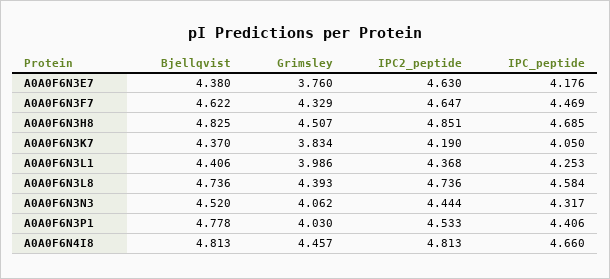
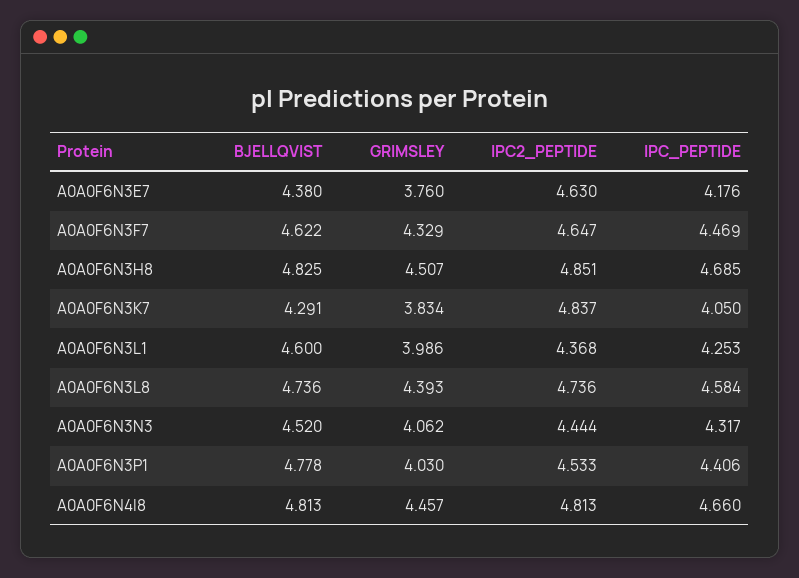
  {
    "Bjellqvist": {
      "A0A0F6N3E7": 4.38,
      "A0A0F6N3F7": 4.622,
      "A0A0F6N3H8": 4.825,
-     "A0A0F6N3K7": 4.37,
+     "A0A0F6N3K7": 4.291,
-     "A0A0F6N3L1": 4.406,
+     "A0A0F6N3L1": 4.6,
      "A0A0F6N3L8": 4.736,
      "A0A0F6N3N3": 4.52,
      "A0A0F6N3P1": 4.778,
      "A0A0F6N4I8": 4.813
    },
    "Grimsley": {
      "A0A0F6N3E7": 3.76,
      "A0A0F6N3F7": 4.329,
      "A0A0F6N3H8": 4.507,
      "A0A0F6N3K7": 3.834,
      "A0A0F6N3L1": 3.986,
      "A0A0F6N3L8": 4.393,
      "A0A0F6N3N3": 4.062,
      "A0A0F6N3P1": 4.03,
      "A0A0F6N4I8": 4.457
    },
    "IPC2_peptide": {
      "A0A0F6N3E7": 4.63,
      "A0A0F6N3F7": 4.647,
      "A0A0F6N3H8": 4.851,
-     "A0A0F6N3K7": 4.19,
+     "A0A0F6N3K7": 4.837,
      "A0A0F6N3L1": 4.368,
      "A0A0F6N3L8": 4.736,
      "A0A0F6N3N3": 4.444,
      "A0A0F6N3P1": 4.533,
      "A0A0F6N4I8": 4.813
    },
    "IPC_peptide": {
      "A0A0F6N3E7": 4.176,
      "A0A0F6N3F7": 4.469,
      "A0A0F6N3H8": 4.685,
      "A0A0F6N3K7": 4.05,
      "A0A0F6N3L1": 4.253,
      "A0A0F6N3L8": 4.584,
      "A0A0F6N3N3": 4.317,
      "A0A0F6N3P1": 4.406,
      "A0A0F6N4I8": 4.66
    }
  }

